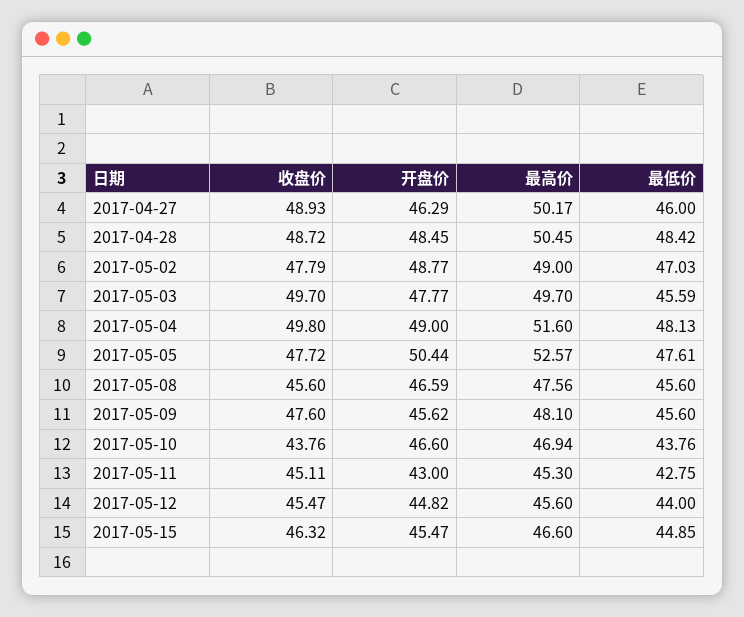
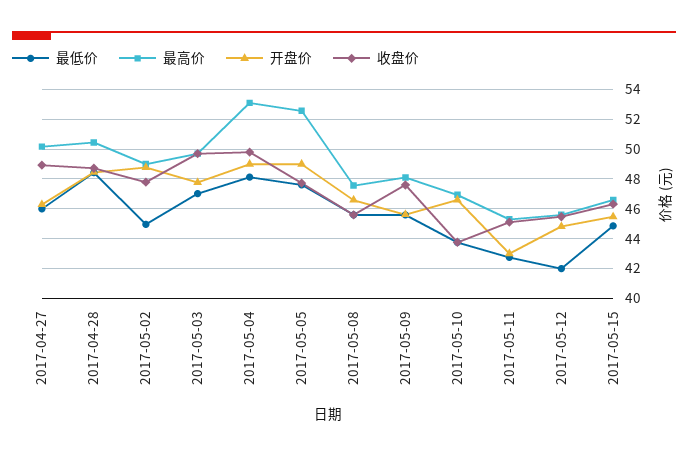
  {
    "收盘价": {
      "2017-04-27": 48.93,
      "2017-04-28": 48.72,
      "2017-05-02": 47.79,
      "2017-05-03": 49.7,
      "2017-05-04": 49.8,
      "2017-05-05": 47.72,
      "2017-05-08": 45.6,
      "2017-05-09": 47.6,
      "2017-05-10": 43.76,
      "2017-05-11": 45.11,
      "2017-05-12": 45.47,
      "2017-05-15": 46.32
    },
    "开盘价": {
      "2017-04-27": 46.29,
      "2017-04-28": 48.45,
      "2017-05-02": 48.77,
      "2017-05-03": 47.77,
      "2017-05-04": 49,
-     "2017-05-05": 50.44,
+     "2017-05-05": 49,
      "2017-05-08": 46.59,
      "2017-05-09": 45.62,
      "2017-05-10": 46.6,
      "2017-05-11": 43,
      "2017-05-12": 44.82,
      "2017-05-15": 45.47
    },
    "最高价": {
      "2017-04-27": 50.17,
      "2017-04-28": 50.45,
      "2017-05-02": 49,
      "2017-05-03": 49.7,
-     "2017-05-04": 51.6,
+     "2017-05-04": 53,
      "2017-05-05": 52.57,
      "2017-05-08": 47.56,
      "2017-05-09": 48.1,
      "2017-05-10": 46.94,
      "2017-05-11": 45.3,
      "2017-05-12": 45.6,
      "2017-05-15": 46.6
    },
    "最低价": {
      "2017-04-27": 46,
      "2017-04-28": 48.42,
-     "2017-05-02": 47.03,
+     "2017-05-02": 45,
-     "2017-05-03": 45.59,
+     "2017-05-03": 47,
      "2017-05-04": 48.13,
      "2017-05-05": 47.61,
      "2017-05-08": 45.6,
      "2017-05-09": 45.6,
      "2017-05-10": 43.76,
      "2017-05-11": 42.75,
-     "2017-05-12": 44,
+     "2017-05-12": 42,
      "2017-05-15": 44.85
    }
  }

